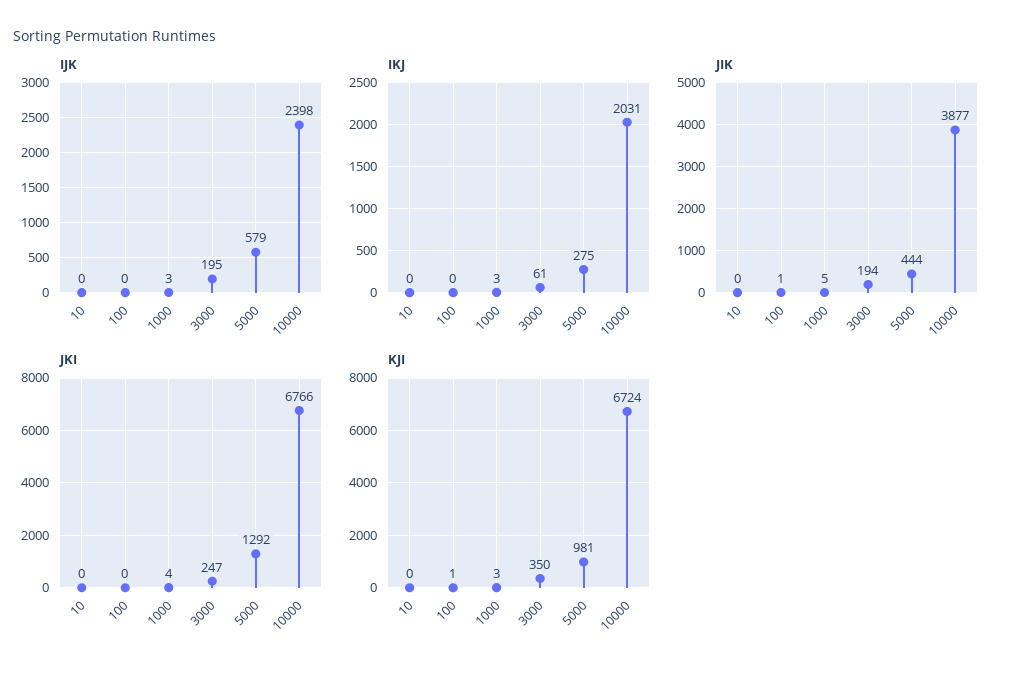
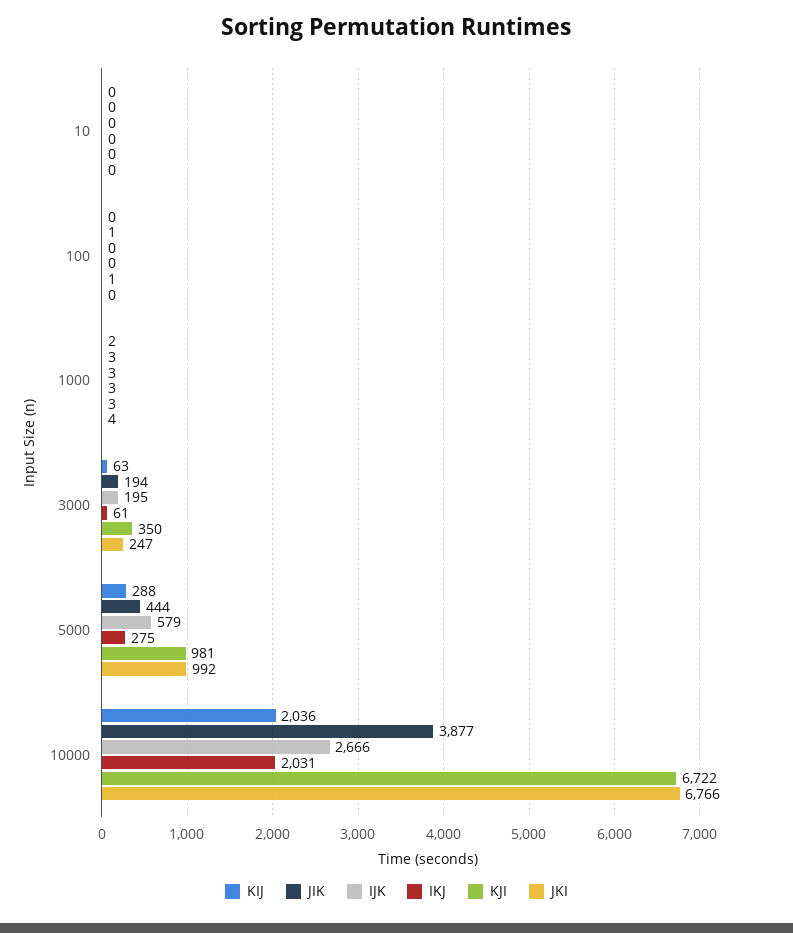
  {
    "IJK": {
      "10": 0,
      "100": 0,
      "1000": 3,
      "3000": 195,
      "5000": 579,
-     "10000": 2398
+     "10000": 2666
    },
    "IKJ": {
      "10": 0,
      "100": 0,
      "1000": 3,
      "3000": 61,
      "5000": 275,
      "10000": 2031
    },
    "JIK": {
      "10": 0,
      "100": 1,
-     "1000": 5,
+     "1000": 3,
      "3000": 194,
      "5000": 444,
      "10000": 3877
    },
    "JKI": {
      "10": 0,
      "100": 0,
      "1000": 4,
      "3000": 247,
-     "5000": 1292,
+     "5000": 992,
      "10000": 6766
    },
    "KJI": {
      "10": 0,
      "100": 1,
      "1000": 3,
      "3000": 350,
      "5000": 981,
-     "10000": 6724
+     "10000": 6722
-   }
+   },
+   "KIJ": {
+     "10": 0,
+     "100": 0,
+     "1000": 2,
+     "3000": 63,
+     "5000": 288,
+     "10000": 2036
+   }
  }

